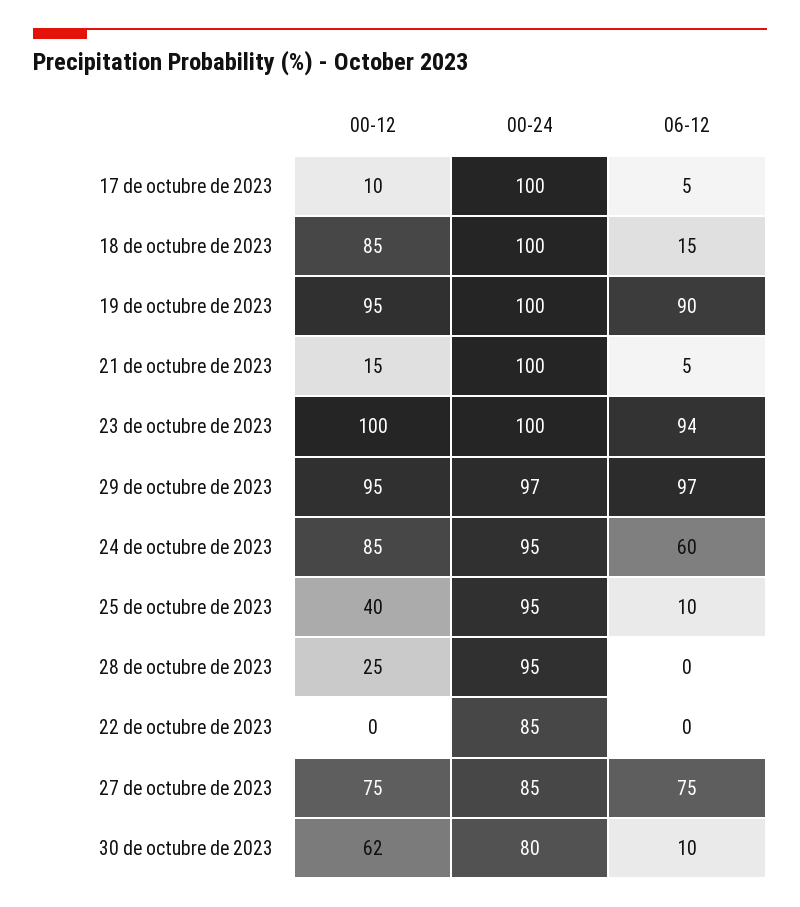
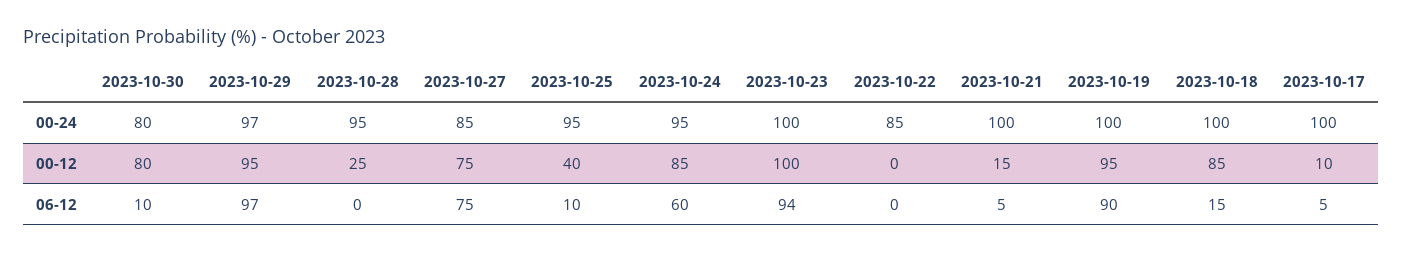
  {
    "00-12": {
      "17 de octubre de 2023": 10,
      "18 de octubre de 2023": 85,
      "19 de octubre de 2023": 95,
      "21 de octubre de 2023": 15,
      "23 de octubre de 2023": 100,
      "29 de octubre de 2023": 95,
      "24 de octubre de 2023": 85,
      "25 de octubre de 2023": 40,
      "28 de octubre de 2023": 25,
      "22 de octubre de 2023": 0,
      "27 de octubre de 2023": 75,
-     "30 de octubre de 2023": 62
+     "30 de octubre de 2023": 80
    },
    "00-24": {
      "17 de octubre de 2023": 100,
      "18 de octubre de 2023": 100,
      "19 de octubre de 2023": 100,
      "21 de octubre de 2023": 100,
      "23 de octubre de 2023": 100,
      "29 de octubre de 2023": 97,
      "24 de octubre de 2023": 95,
      "25 de octubre de 2023": 95,
      "28 de octubre de 2023": 95,
      "22 de octubre de 2023": 85,
      "27 de octubre de 2023": 85,
      "30 de octubre de 2023": 80
    },
    "06-12": {
      "17 de octubre de 2023": 5,
      "18 de octubre de 2023": 15,
      "19 de octubre de 2023": 90,
      "21 de octubre de 2023": 5,
      "23 de octubre de 2023": 94,
      "29 de octubre de 2023": 97,
      "24 de octubre de 2023": 60,
      "25 de octubre de 2023": 10,
      "28 de octubre de 2023": 0,
      "22 de octubre de 2023": 0,
      "27 de octubre de 2023": 75,
      "30 de octubre de 2023": 10
    }
  }

